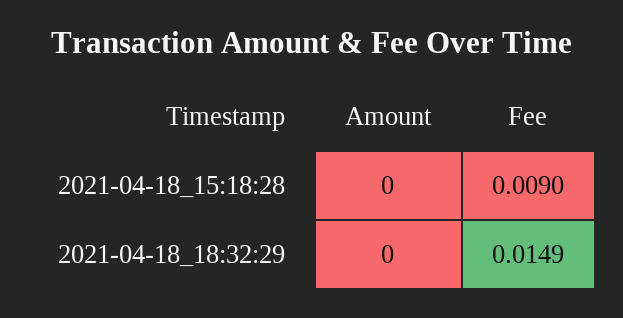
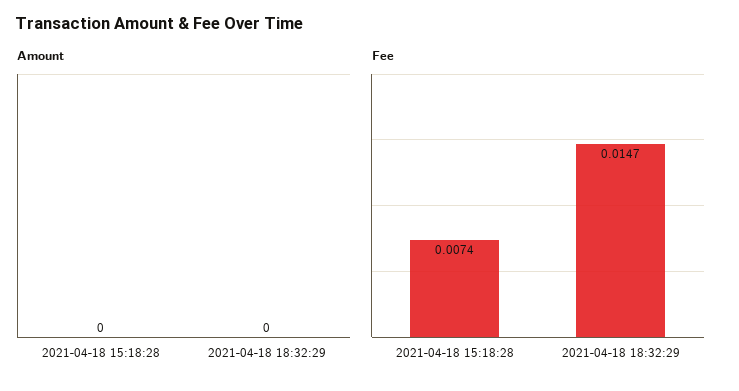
  {
    "Amount": {
      "2021-04-18_15:18:28": 0,
      "2021-04-18_18:32:29": 0
    },
    "Fee": {
-     "2021-04-18_15:18:28": 0.009,
+     "2021-04-18_15:18:28": 0.0074,
-     "2021-04-18_18:32:29": 0.0149
+     "2021-04-18_18:32:29": 0.0147
    }
  }

